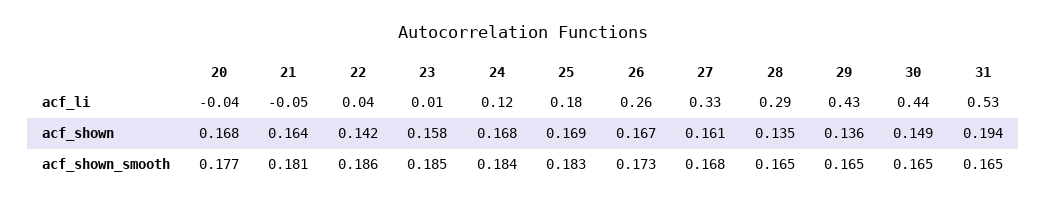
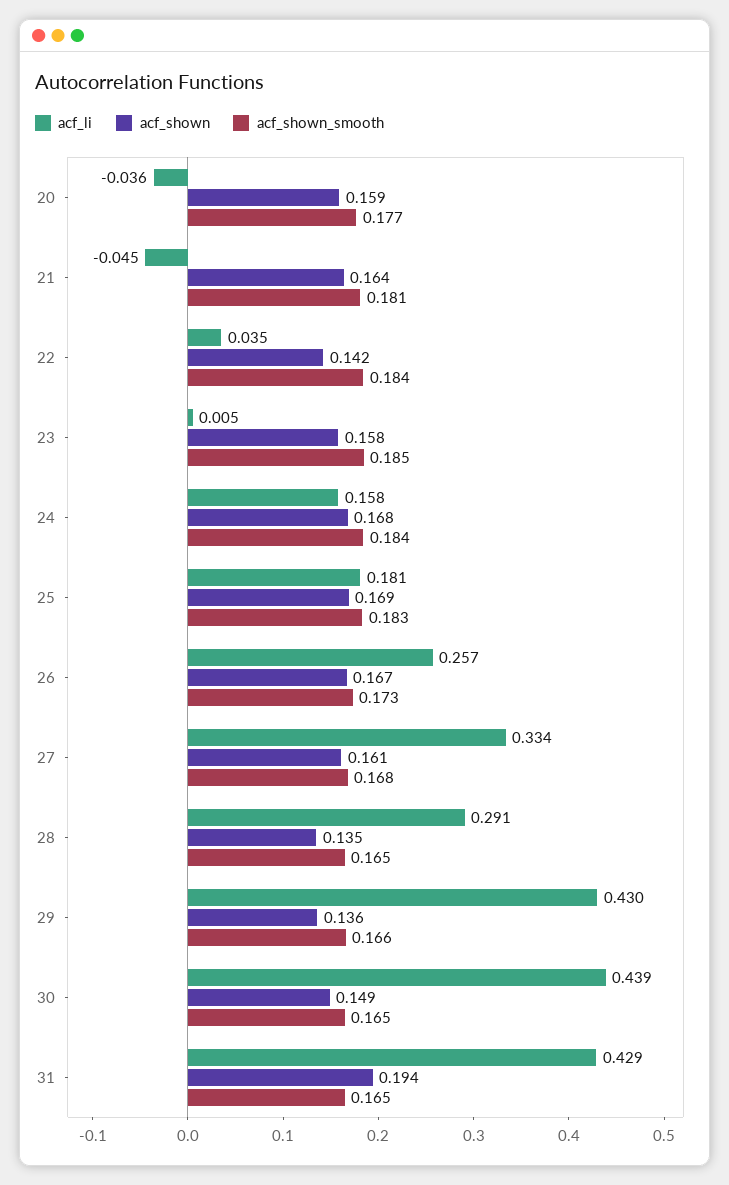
  {
    "acf_li": {
      "20": -0.036,
      "21": -0.045,
      "22": 0.035,
      "23": 0.005,
-     "24": 0.12,
+     "24": 0.158,
      "25": 0.181,
      "26": 0.257,
      "27": 0.334,
      "28": 0.291,
      "29": 0.43,
      "30": 0.439,
-     "31": 0.53
+     "31": 0.429
    },
    "acf_shown": {
-     "20": 0.168,
+     "20": 0.159,
      "21": 0.164,
      "22": 0.142,
      "23": 0.158,
      "24": 0.168,
      "25": 0.169,
      "26": 0.167,
      "27": 0.161,
      "28": 0.135,
      "29": 0.136,
      "30": 0.149,
      "31": 0.194
    },
    "acf_shown_smooth": {
      "20": 0.177,
      "21": 0.181,
-     "22": 0.186,
+     "22": 0.184,
      "23": 0.185,
      "24": 0.184,
      "25": 0.183,
      "26": 0.173,
      "27": 0.168,
      "28": 0.165,
-     "29": 0.165,
+     "29": 0.166,
      "30": 0.165,
      "31": 0.165
    }
  }

